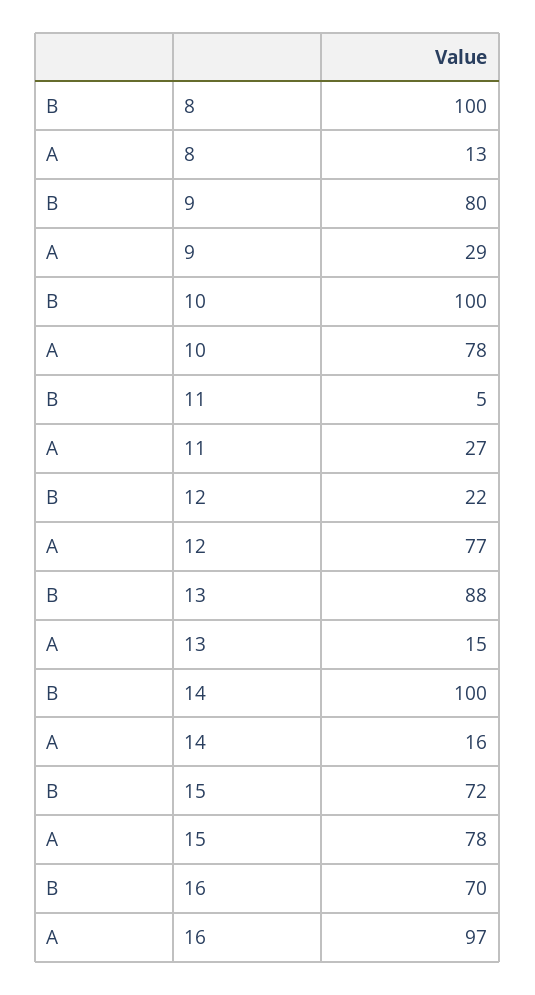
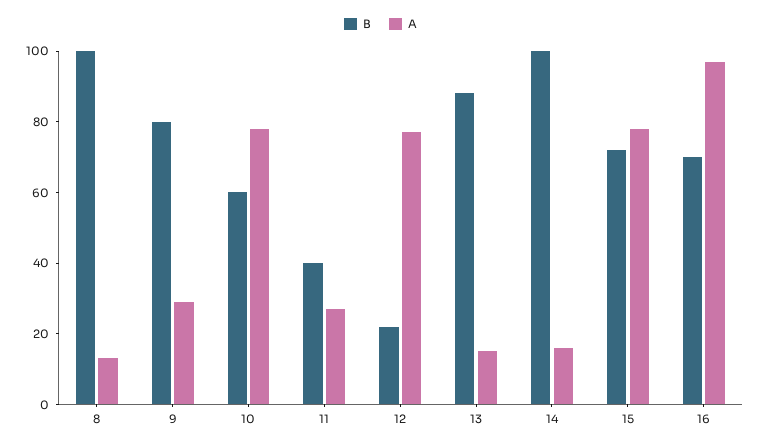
  {
    "B": {
      "8": 100,
      "9": 80,
-     "10": 100,
+     "10": 60,
-     "11": 5,
+     "11": 40,
      "12": 22,
      "13": 88,
      "14": 100,
      "15": 72,
      "16": 70
    },
    "A": {
      "8": 13,
      "9": 29,
      "10": 78,
      "11": 27,
      "12": 77,
      "13": 15,
      "14": 16,
      "15": 78,
      "16": 97
    }
  }

